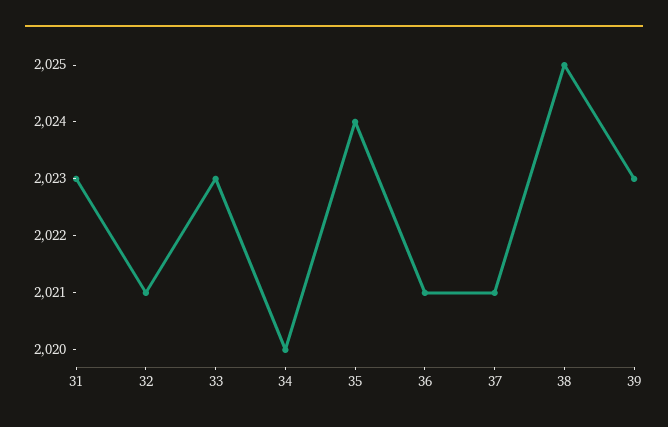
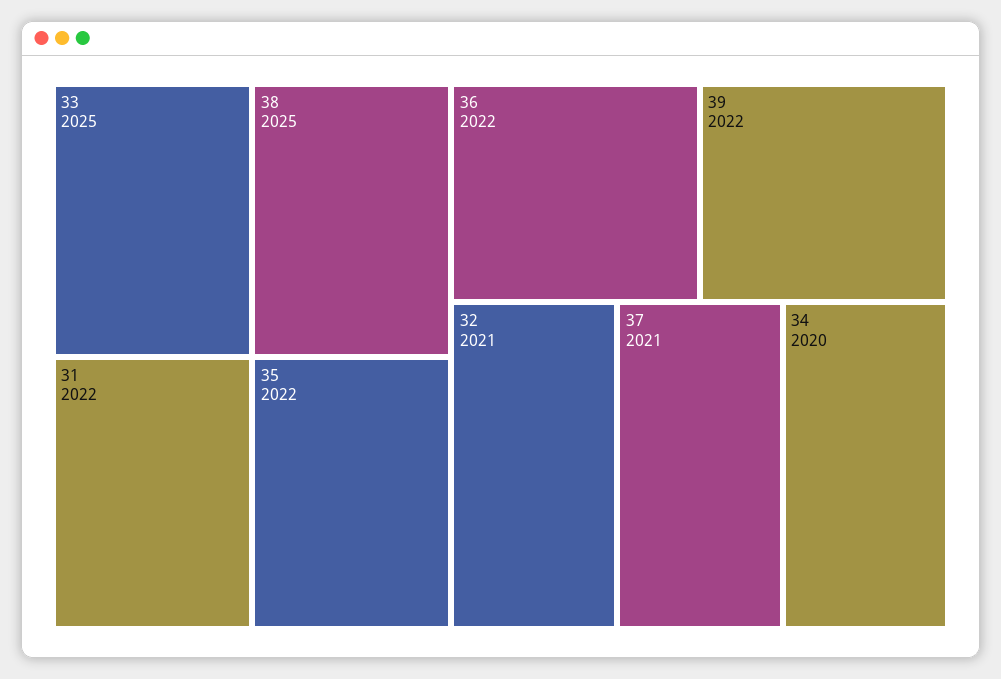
  {
-   "31": 2023,
+   "31": 2022,
    "32": 2021,
-   "33": 2023,
+   "33": 2025,
    "34": 2020,
-   "35": 2024,
+   "35": 2022,
-   "36": 2021,
+   "36": 2022,
    "37": 2021,
    "38": 2025,
-   "39": 2023
+   "39": 2022
  }

